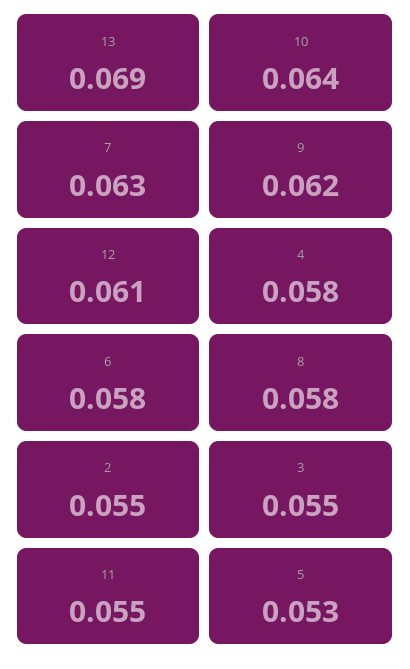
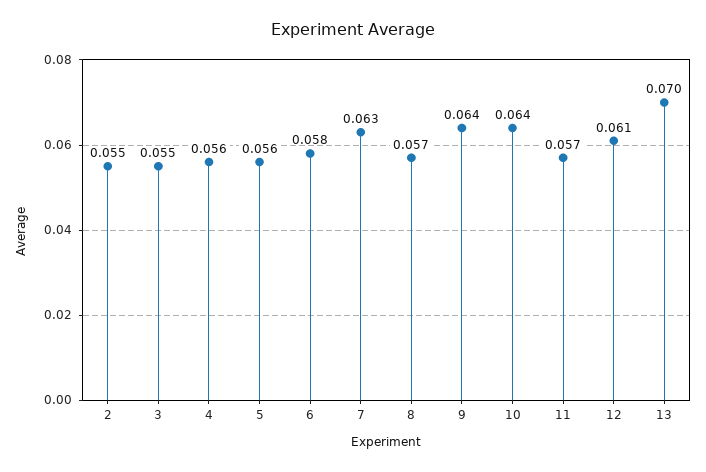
  {
-   "13": 0.069,
+   "13": 0.07,
    "10": 0.064,
    "7": 0.063,
-   "9": 0.062,
+   "9": 0.064,
    "12": 0.061,
-   "4": 0.058,
+   "4": 0.056,
    "6": 0.058,
-   "8": 0.058,
+   "8": 0.057,
    "2": 0.055,
    "3": 0.055,
-   "11": 0.055,
+   "11": 0.057,
-   "5": 0.053
+   "5": 0.056
  }

